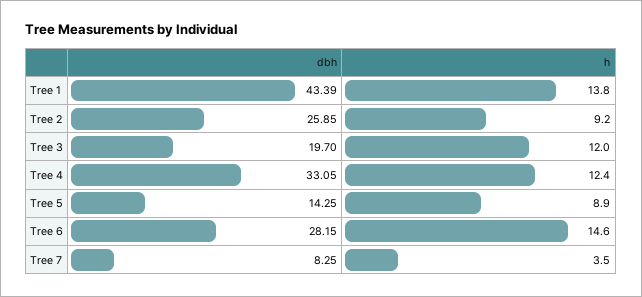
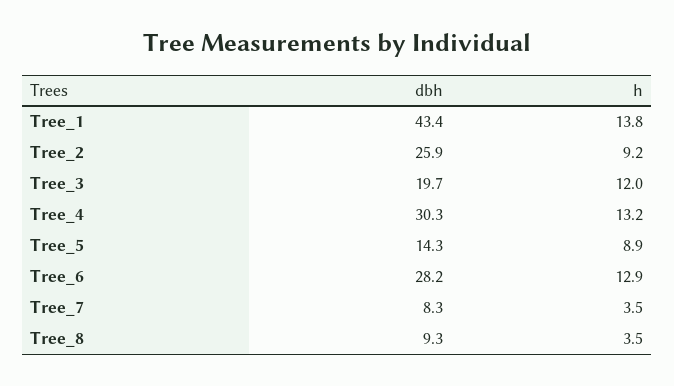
  {
    "dbh": {
      "Tree 1": 43.39,
      "Tree 2": 25.85,
      "Tree 3": 19.7,
-     "Tree 4": 33.05,
+     "Tree 4": 30.3,
      "Tree 5": 14.25,
      "Tree 6": 28.15,
-     "Tree 7": 8.25
+     "Tree 7": 8.25,
+     "Tree_8": 9.3
    },
    "h": {
      "Tree 1": 13.8,
      "Tree 2": 9.2,
      "Tree 3": 12,
-     "Tree 4": 12.4,
+     "Tree 4": 13.2,
      "Tree 5": 8.9,
-     "Tree 6": 14.6,
+     "Tree 6": 12.9,
-     "Tree 7": 3.5
+     "Tree 7": 3.5,
+     "Tree_8": 3.5
    }
  }

